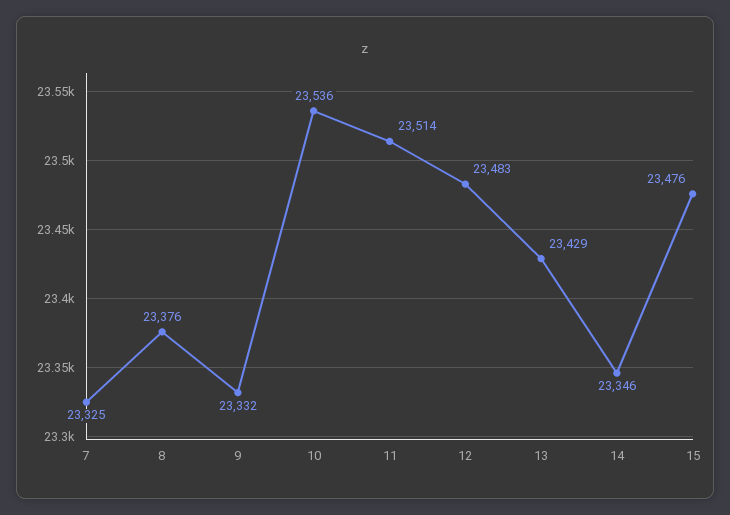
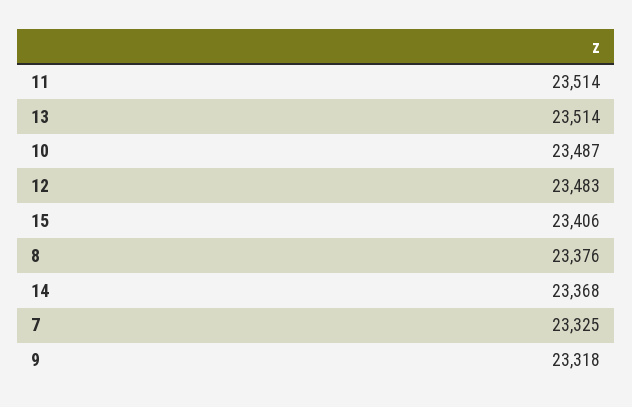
  {
    "7": 23325,
    "8": 23376,
-   "9": 23332,
+   "9": 23318,
-   "10": 23536,
+   "10": 23487,
    "11": 23514,
    "12": 23483,
-   "13": 23429,
+   "13": 23514,
-   "14": 23346,
+   "14": 23368,
-   "15": 23476
+   "15": 23406
  }

